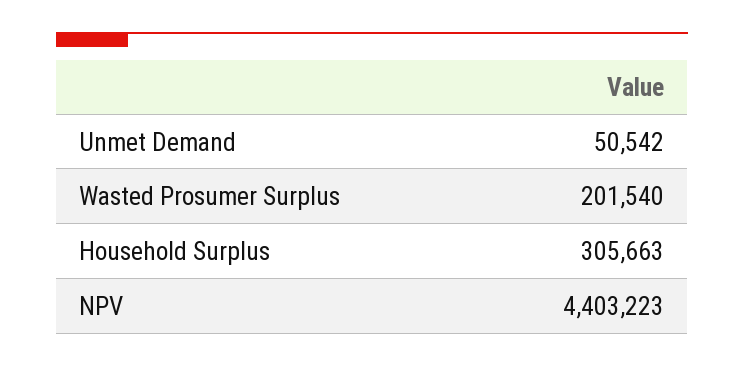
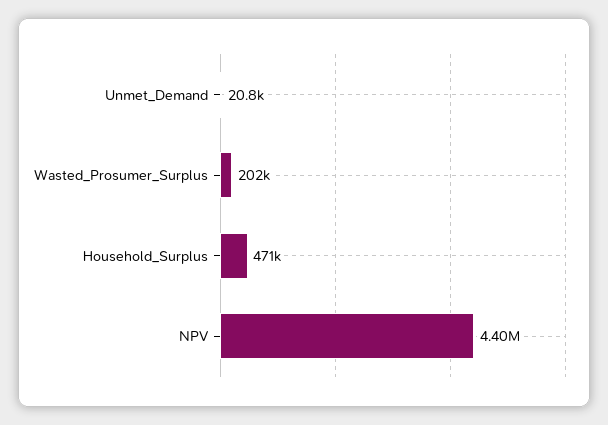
  {
-   "Unmet Demand": 50542,
+   "Unmet Demand": 20800,
    "Wasted Prosumer Surplus": 201540,
-   "Household Surplus": 305663,
+   "Household Surplus": 471000,
    "NPV": 4403223
  }

